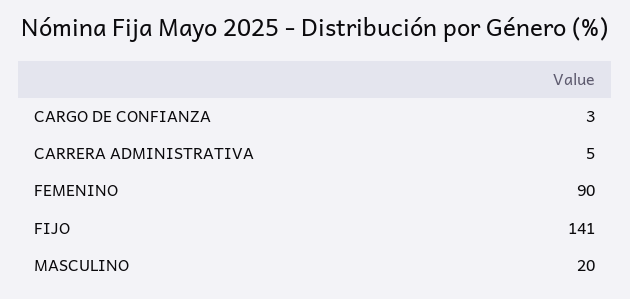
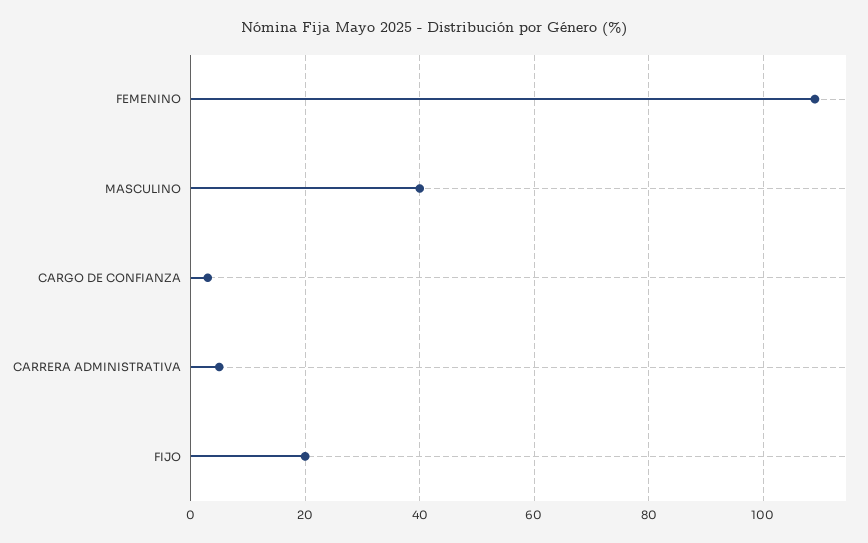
  {
    "CARGO DE CONFIANZA": 3,
    "CARRERA ADMINISTRATIVA": 5,
-   "FEMENINO": 90,
+   "FEMENINO": 110,
-   "FIJO": 141,
+   "FIJO": 20,
-   "MASCULINO": 20
+   "MASCULINO": 40
  }

